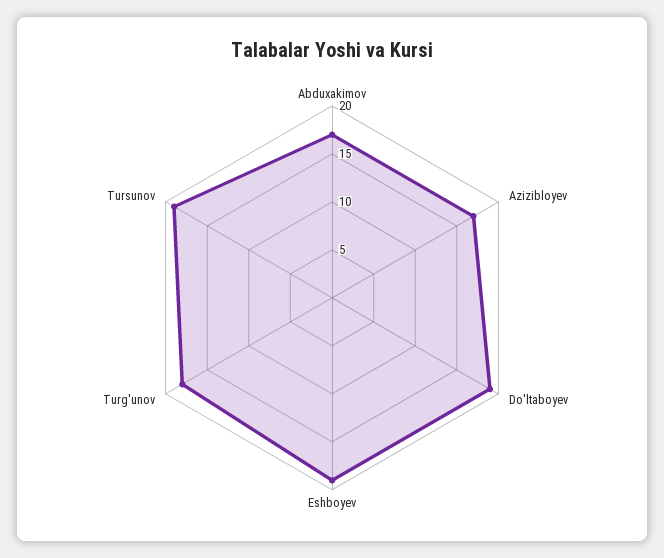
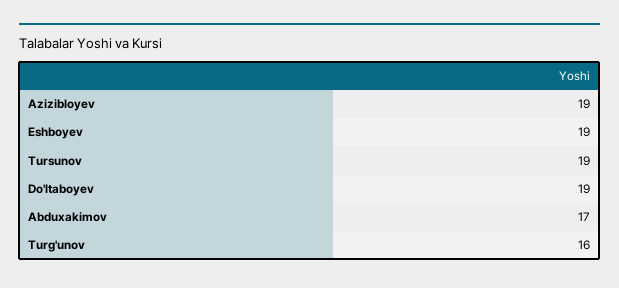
  {
    "Abduxakimov": 17,
-   "Azizibloyev": 17,
+   "Azizibloyev": 19,
    "Do'ltaboyev": 19,
    "Eshboyev": 19,
-   "Turg'unov": 18,
+   "Turg'unov": 16,
    "Tursunov": 19
  }

